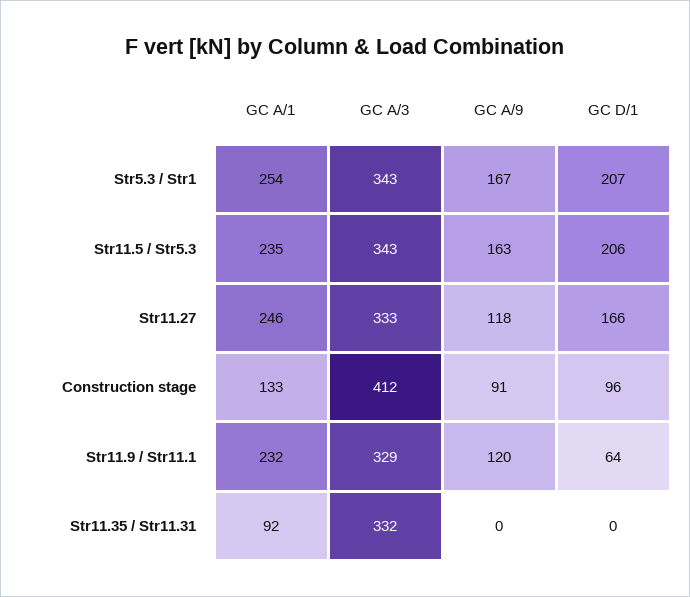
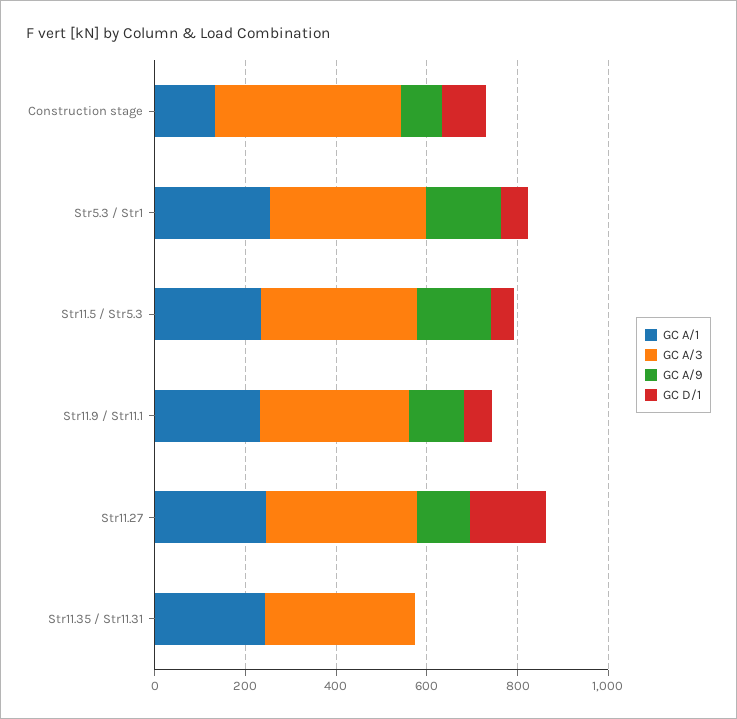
  {
    "GC A/1": {
      "Str5.3 / Str1": 254,
      "Str11.5 / Str5.3": 235,
      "Str11.27": 246,
      "Construction stage": 133,
      "Str11.9 / Str11.1": 232,
-     "Str11.35 / Str11.31": 92
+     "Str11.35 / Str11.31": 250
    },
    "GC A/3": {
      "Str5.3 / Str1": 343,
      "Str11.5 / Str5.3": 343,
      "Str11.27": 333,
      "Construction stage": 412,
      "Str11.9 / Str11.1": 329,
      "Str11.35 / Str11.31": 332
    },
    "GC A/9": {
      "Str5.3 / Str1": 167,
      "Str11.5 / Str5.3": 163,
      "Str11.27": 118,
      "Construction stage": 91,
      "Str11.9 / Str11.1": 120,
      "Str11.35 / Str11.31": 0
    },
    "GC D/1": {
-     "Str5.3 / Str1": 207,
+     "Str5.3 / Str1": 50,
-     "Str11.5 / Str5.3": 206,
+     "Str11.5 / Str5.3": 50,
      "Str11.27": 166,
      "Construction stage": 96,
      "Str11.9 / Str11.1": 64,
      "Str11.35 / Str11.31": 0
    }
  }

